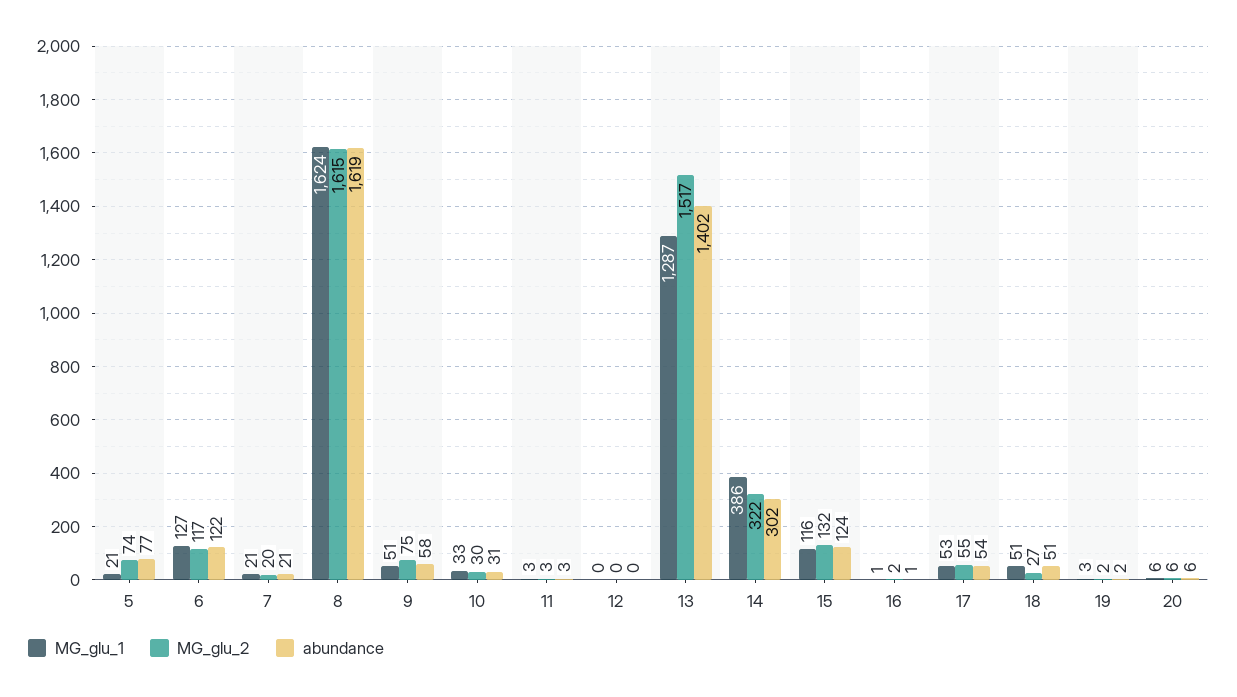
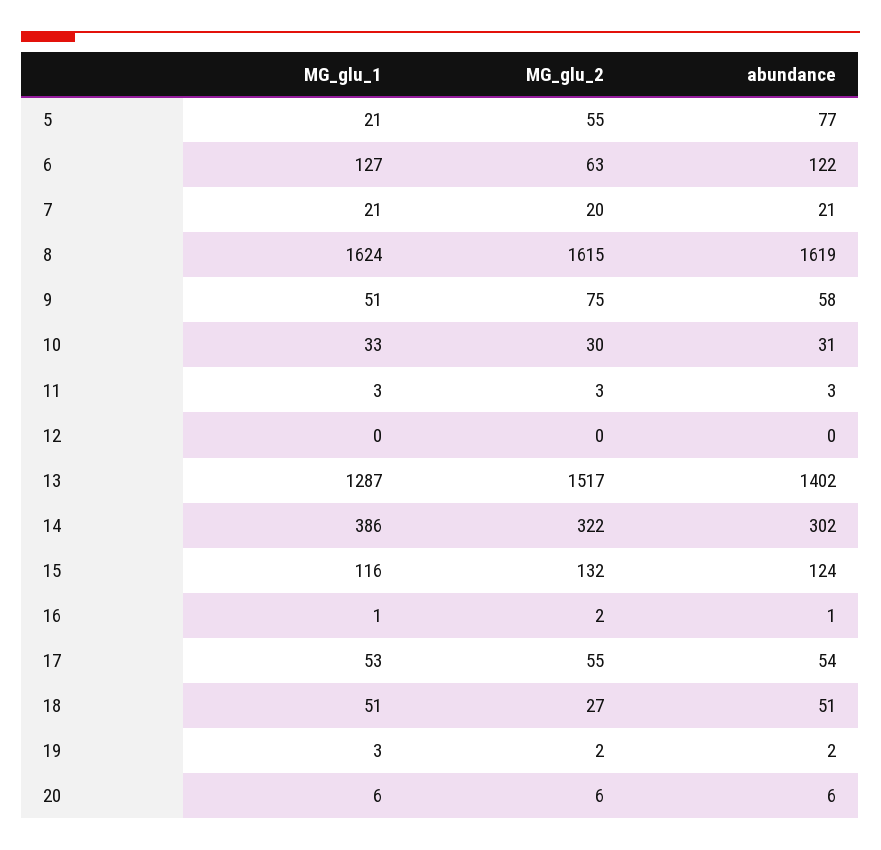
  {
    "MG_glu_1": {
      "5": 21,
      "6": 127,
      "7": 21,
      "8": 1624,
      "9": 51,
      "10": 33,
      "11": 3,
      "12": 0,
      "13": 1287,
      "14": 386,
      "15": 116,
      "16": 1,
      "17": 53,
      "18": 51,
      "19": 3,
      "20": 6
    },
    "MG_glu_2": {
-     "5": 74,
+     "5": 55,
-     "6": 117,
+     "6": 63,
      "7": 20,
      "8": 1615,
      "9": 75,
      "10": 30,
      "11": 3,
      "12": 0,
      "13": 1517,
      "14": 322,
      "15": 132,
      "16": 2,
      "17": 55,
      "18": 27,
      "19": 2,
      "20": 6
    },
    "abundance": {
      "5": 77,
      "6": 122,
      "7": 21,
      "8": 1619,
      "9": 58,
      "10": 31,
      "11": 3,
      "12": 0,
      "13": 1402,
      "14": 302,
      "15": 124,
      "16": 1,
      "17": 54,
      "18": 51,
      "19": 2,
      "20": 6
    }
  }

